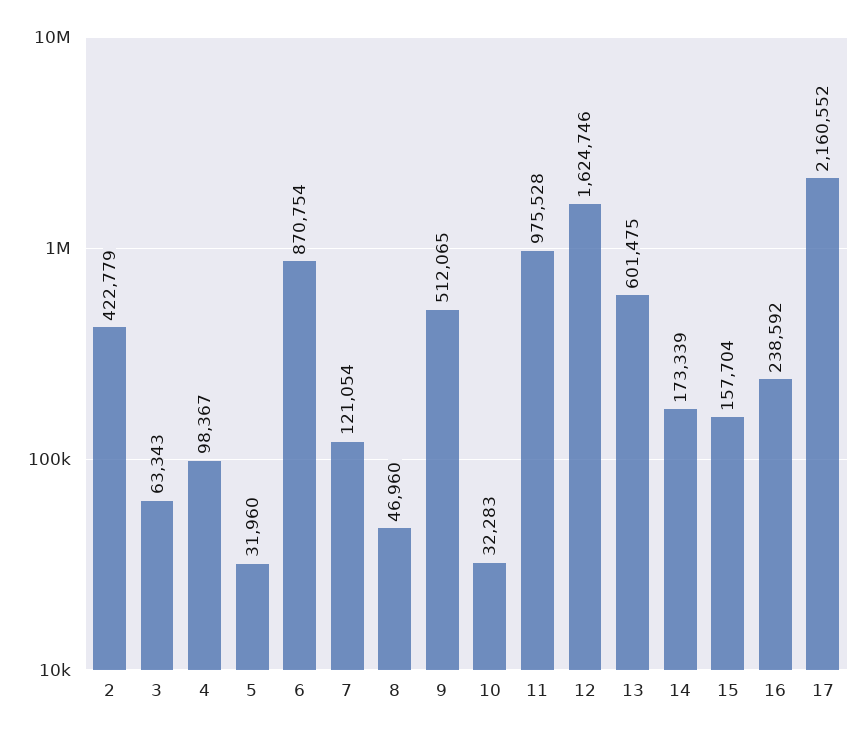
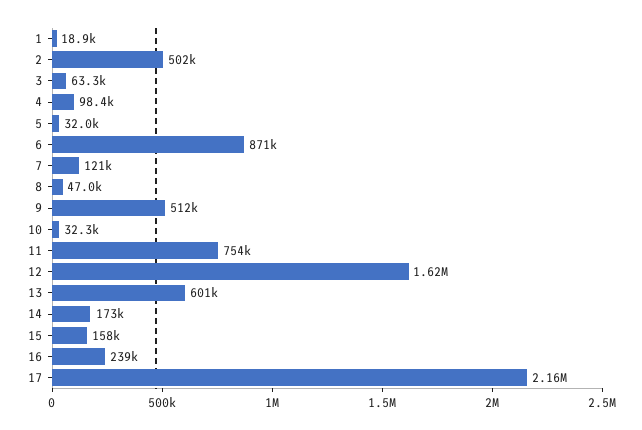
  {
-   "2": 422779,
+   "2": 502000,
    "3": 63343,
    "4": 98367,
    "5": 31960,
    "6": 870754,
    "7": 121054,
    "8": 46960,
    "9": 512065,
    "10": 32283,
-   "11": 975528,
+   "11": 754000,
    "12": 1624746,
    "13": 601475,
    "14": 173339,
    "15": 157704,
    "16": 238592,
-   "17": 2160552
+   "17": 2160552,
+   "1": 18900
  }

